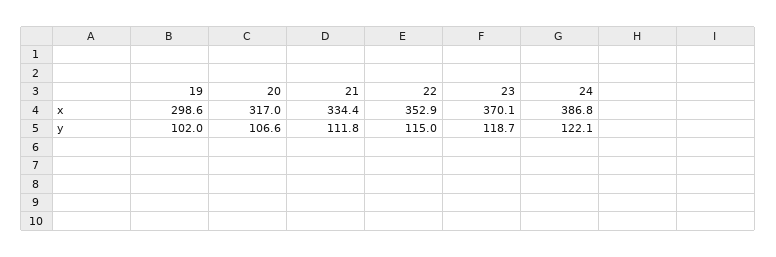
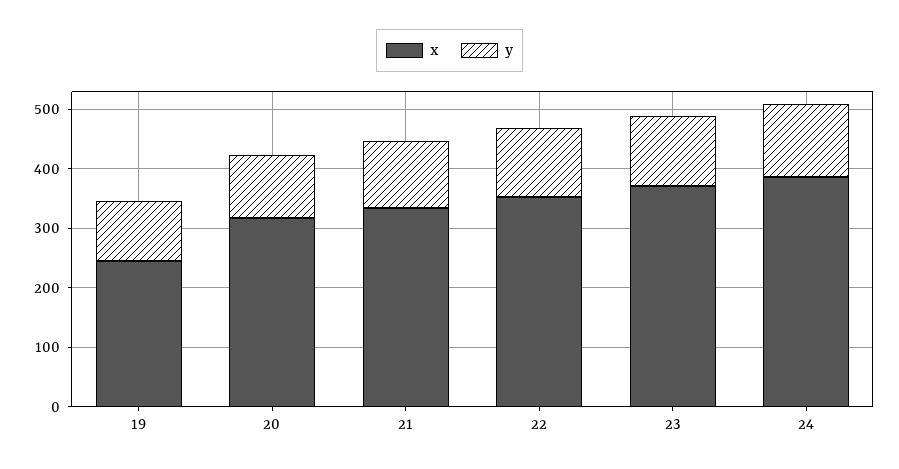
  {
    "x": {
-     "19": 298.6,
+     "19": 240,
      "20": 317,
      "21": 334.4,
      "22": 352.9,
      "23": 370.1,
      "24": 386.8
    },
    "y": {
      "19": 102,
      "20": 106.6,
      "21": 111.8,
      "22": 115,
      "23": 118.7,
      "24": 122.1
    }
  }

